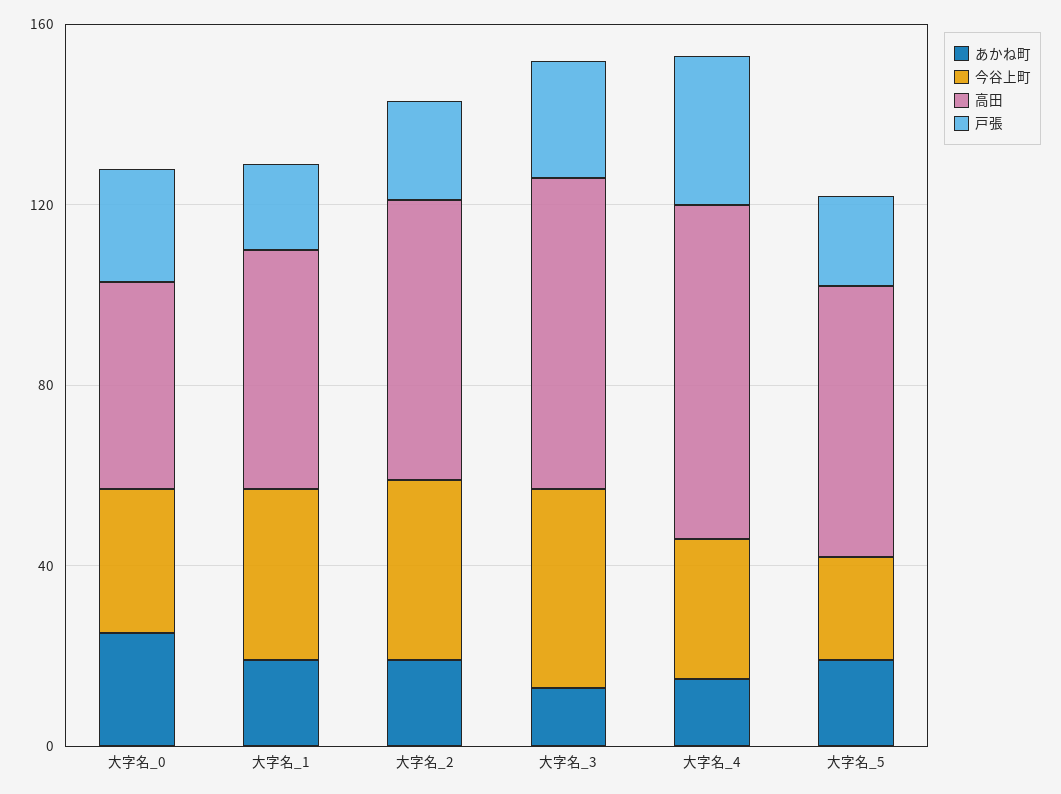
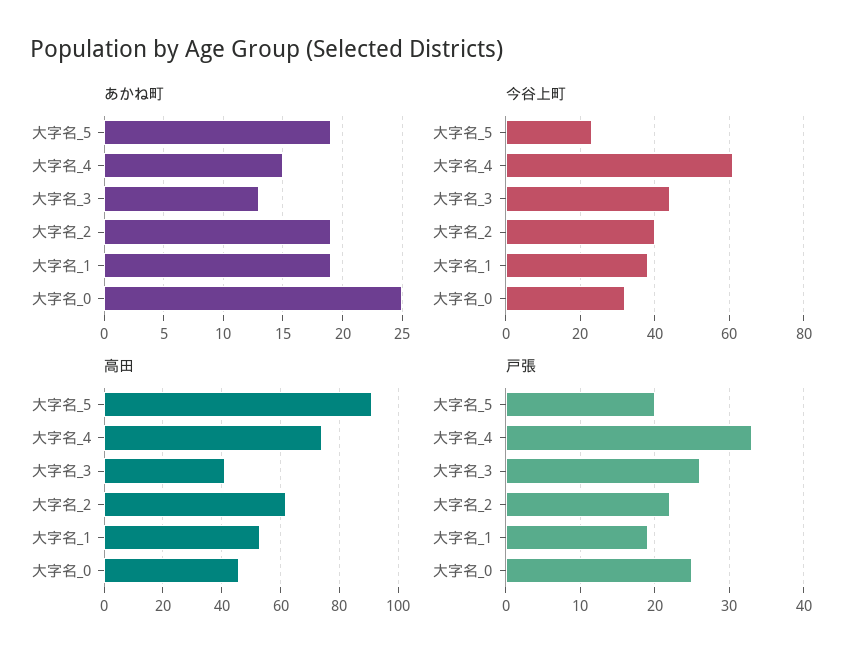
  {
    "あかね町": {
      "大字名_0": 25,
      "大字名_1": 19,
      "大字名_2": 19,
      "大字名_3": 13,
      "大字名_4": 15,
      "大字名_5": 19
    },
    "今谷上町": {
      "大字名_0": 30,
      "大字名_1": 40,
      "大字名_2": 40,
      "大字名_3": 45,
-     "大字名_4": 30,
+     "大字名_4": 60,
      "大字名_5": 25
    },
    "高田": {
      "大字名_0": 45,
      "大字名_1": 55,
      "大字名_2": 60,
-     "大字名_3": 70,
+     "大字名_3": 40,
      "大字名_4": 75,
-     "大字名_5": 60
+     "大字名_5": 90
    },
    "戸張": {
      "大字名_0": 25,
      "大字名_1": 19,
      "大字名_2": 22,
      "大字名_3": 26,
      "大字名_4": 33,
      "大字名_5": 20
    }
  }

